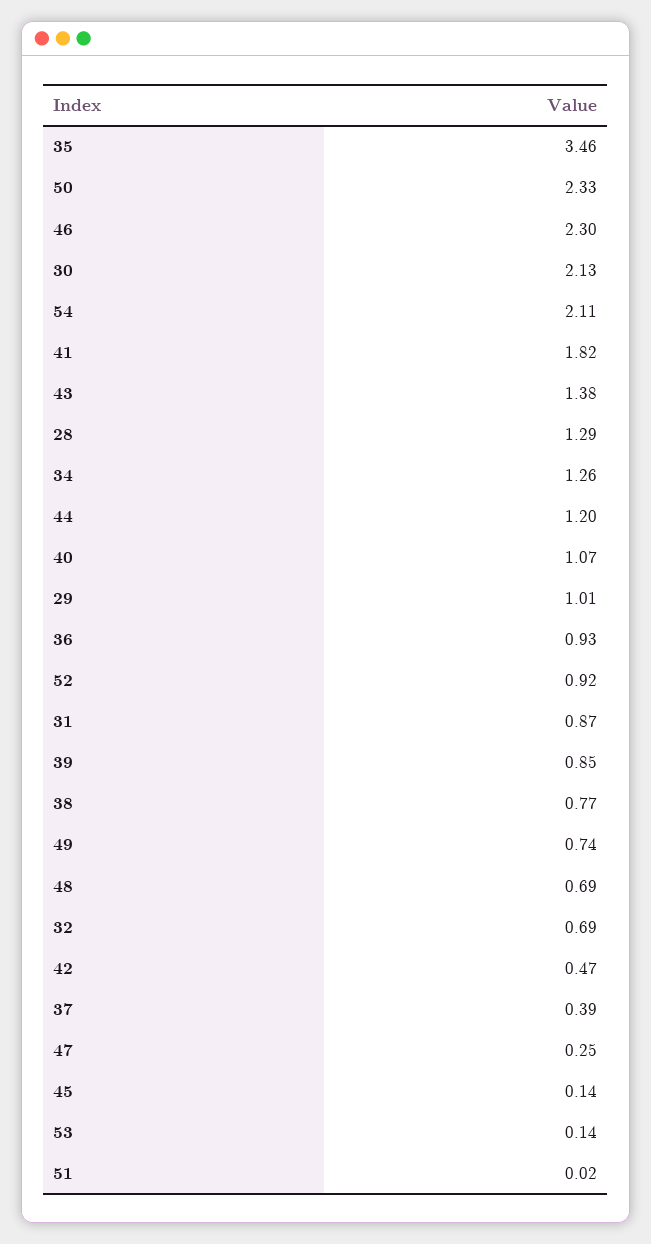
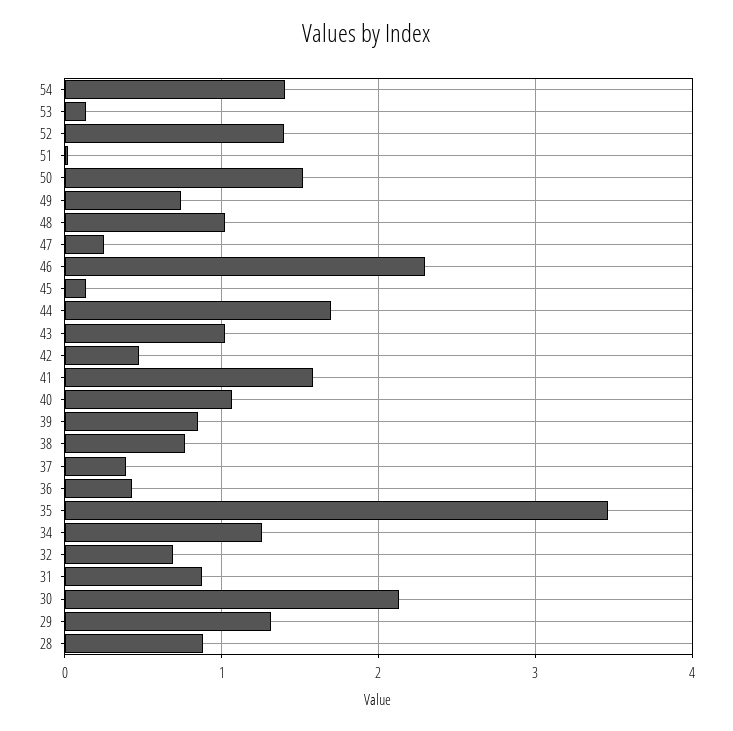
  {
    "35": 3.46,
-   "50": 2.33,
+   "50": 1.5,
    "46": 2.3,
    "30": 2.13,
-   "54": 2.11,
+   "54": 1.4,
-   "41": 1.82,
+   "41": 1.6,
-   "43": 1.38,
+   "43": 1,
-   "28": 1.29,
+   "28": 0.9,
    "34": 1.26,
-   "44": 1.2,
+   "44": 1.7,
    "40": 1.07,
-   "29": 1.01,
+   "29": 1.3,
-   "36": 0.93,
+   "36": 0.4,
-   "52": 0.92,
+   "52": 1.4,
    "31": 0.87,
    "39": 0.85,
    "38": 0.77,
    "49": 0.74,
-   "48": 0.69,
+   "48": 1,
    "32": 0.69,
    "42": 0.47,
    "37": 0.39,
    "47": 0.25,
    "45": 0.14,
    "53": 0.14,
    "51": 0.02
  }

